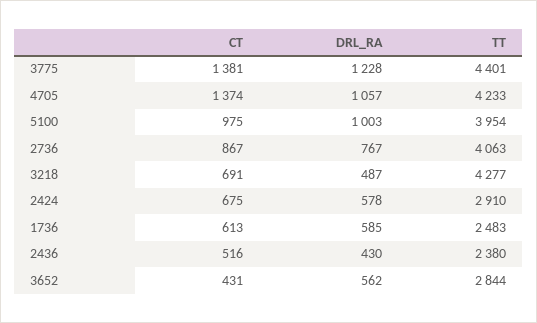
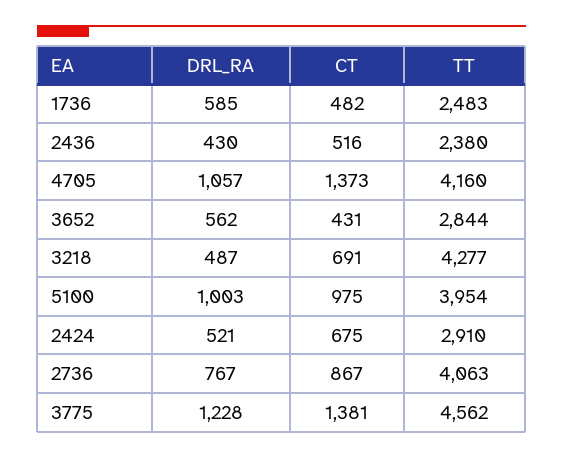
  {
    "CT": {
      "3775": 1381,
-     "4705": 1374,
+     "4705": 1373,
      "5100": 975,
      "2736": 867,
      "3218": 691,
      "2424": 675,
-     "1736": 613,
+     "1736": 482,
      "2436": 516,
      "3652": 431
    },
    "DRL_RA": {
      "3775": 1228,
      "4705": 1057,
      "5100": 1003,
      "2736": 767,
      "3218": 487,
-     "2424": 578,
+     "2424": 521,
      "1736": 585,
      "2436": 430,
      "3652": 562
    },
    "TT": {
-     "3775": 4401,
+     "3775": 4562,
-     "4705": 4233,
+     "4705": 4160,
      "5100": 3954,
      "2736": 4063,
      "3218": 4277,
      "2424": 2910,
      "1736": 2483,
      "2436": 2380,
      "3652": 2844
    }
  }

